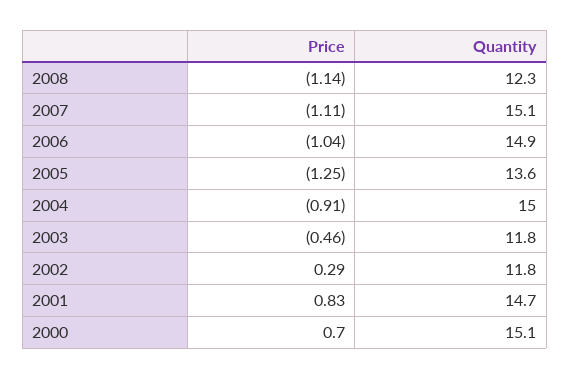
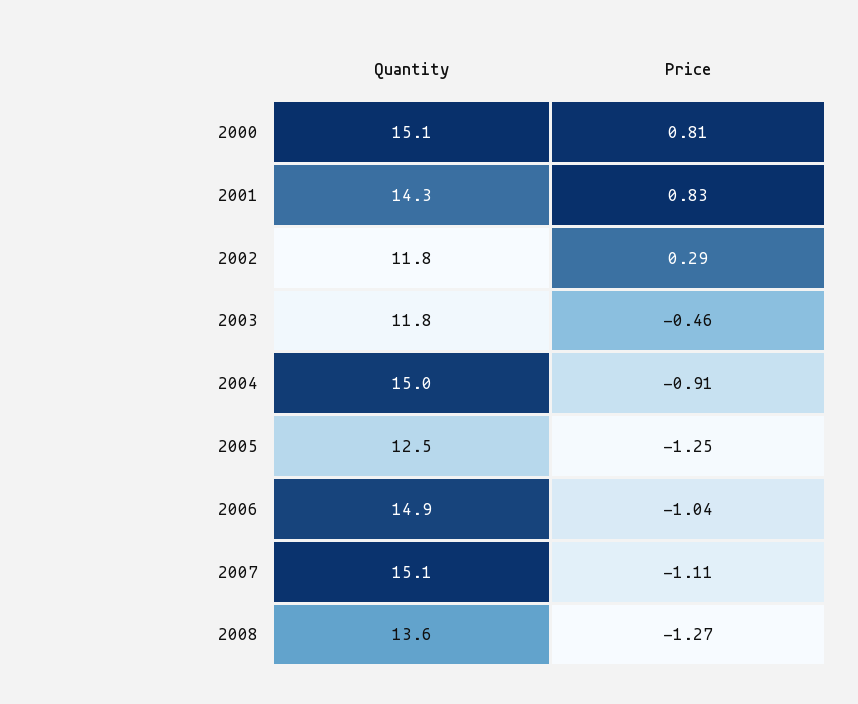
  {
    "Price": {
-     "2008": -1.14,
+     "2008": -1.27,
      "2007": -1.11,
      "2006": -1.04,
      "2005": -1.25,
      "2004": -0.91,
      "2003": -0.46,
      "2002": 0.29,
      "2001": 0.83,
-     "2000": 0.7
+     "2000": 0.81
    },
    "Quantity": {
-     "2008": 12.3,
+     "2008": 13.6,
      "2007": 15.1,
      "2006": 14.9,
-     "2005": 13.6,
+     "2005": 12.5,
      "2004": 15,
      "2003": 11.8,
      "2002": 11.8,
-     "2001": 14.7,
+     "2001": 14.3,
      "2000": 15.1
    }
  }

